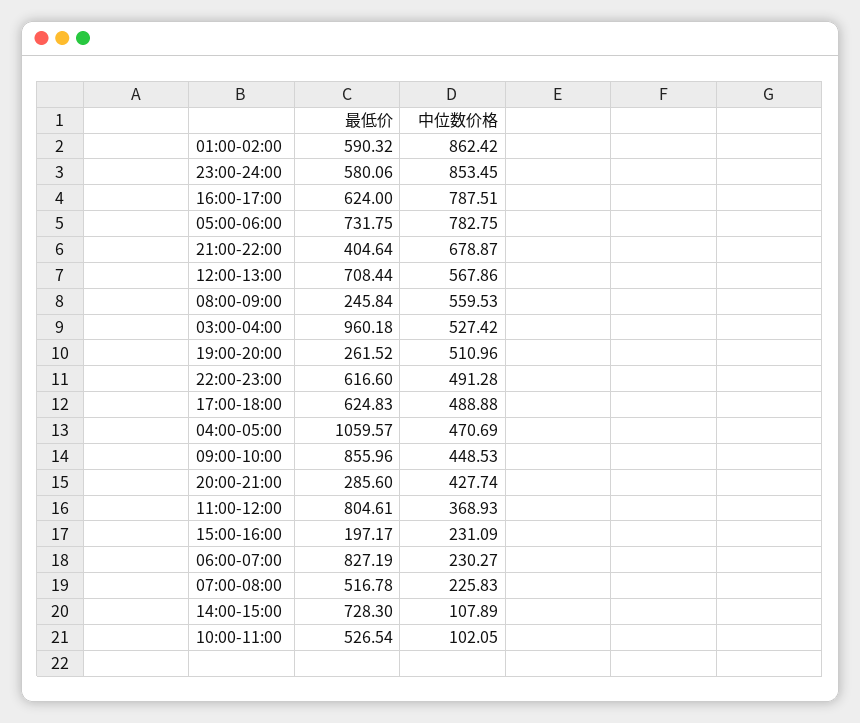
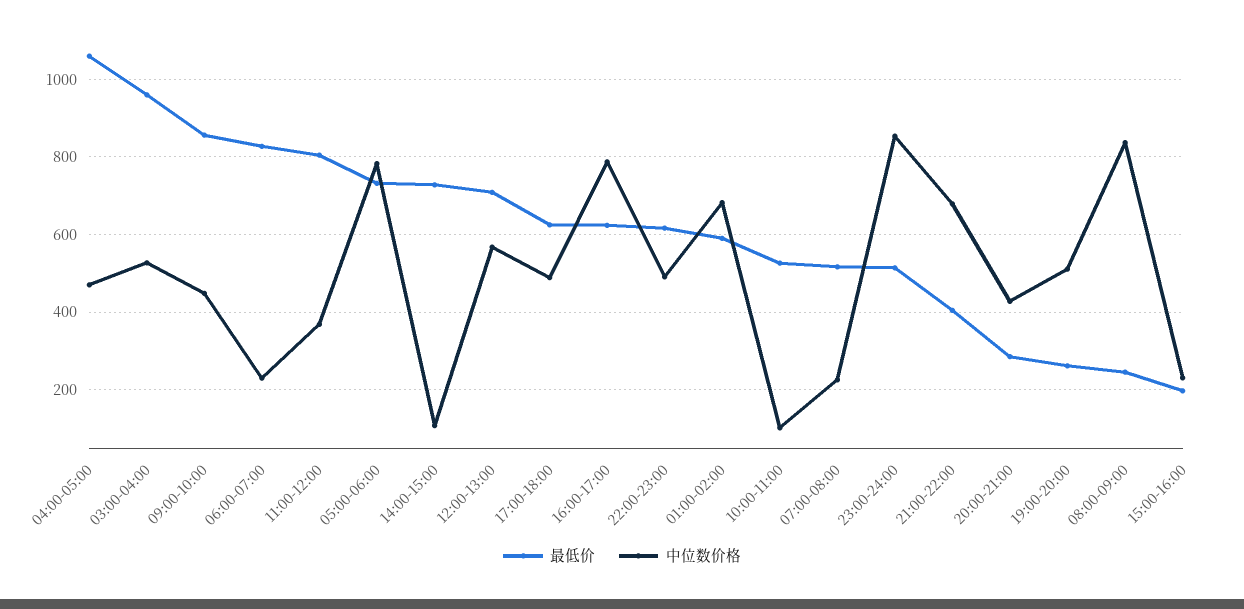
  {
    "最低价": {
      "01:00-02:00": 590.32,
-     "23:00-24:00": 580.06,
+     "23:00-24:00": 520,
      "16:00-17:00": 624,
      "05:00-06:00": 731.75,
      "21:00-22:00": 404.64,
      "12:00-13:00": 708.44,
      "08:00-09:00": 245.84,
      "03:00-04:00": 960.18,
      "19:00-20:00": 261.52,
      "22:00-23:00": 616.6,
      "17:00-18:00": 624.83,
      "04:00-05:00": 1059.57,
      "09:00-10:00": 855.96,
      "20:00-21:00": 285.6,
      "11:00-12:00": 804.61,
      "15:00-16:00": 197.17,
      "06:00-07:00": 827.19,
      "07:00-08:00": 516.78,
      "14:00-15:00": 728.3,
      "10:00-11:00": 526.54
    },
    "中位数价格": {
-     "01:00-02:00": 862.42,
+     "01:00-02:00": 680,
      "23:00-24:00": 853.45,
      "16:00-17:00": 787.51,
      "05:00-06:00": 782.75,
      "21:00-22:00": 678.87,
      "12:00-13:00": 567.86,
-     "08:00-09:00": 559.53,
+     "08:00-09:00": 840,
      "03:00-04:00": 527.42,
      "19:00-20:00": 510.96,
      "22:00-23:00": 491.28,
      "17:00-18:00": 488.88,
      "04:00-05:00": 470.69,
      "09:00-10:00": 448.53,
      "20:00-21:00": 427.74,
      "11:00-12:00": 368.93,
      "15:00-16:00": 231.09,
      "06:00-07:00": 230.27,
      "07:00-08:00": 225.83,
      "14:00-15:00": 107.89,
      "10:00-11:00": 102.05
    }
  }

